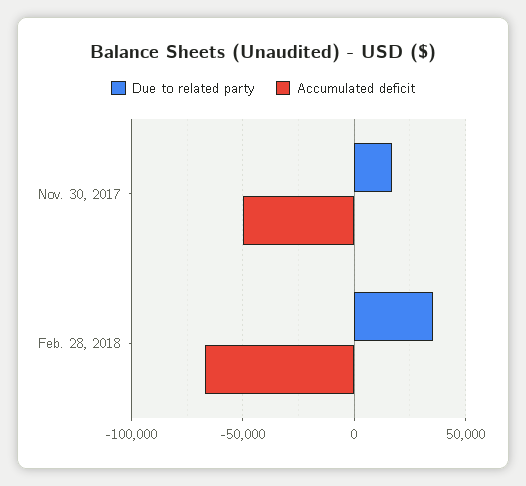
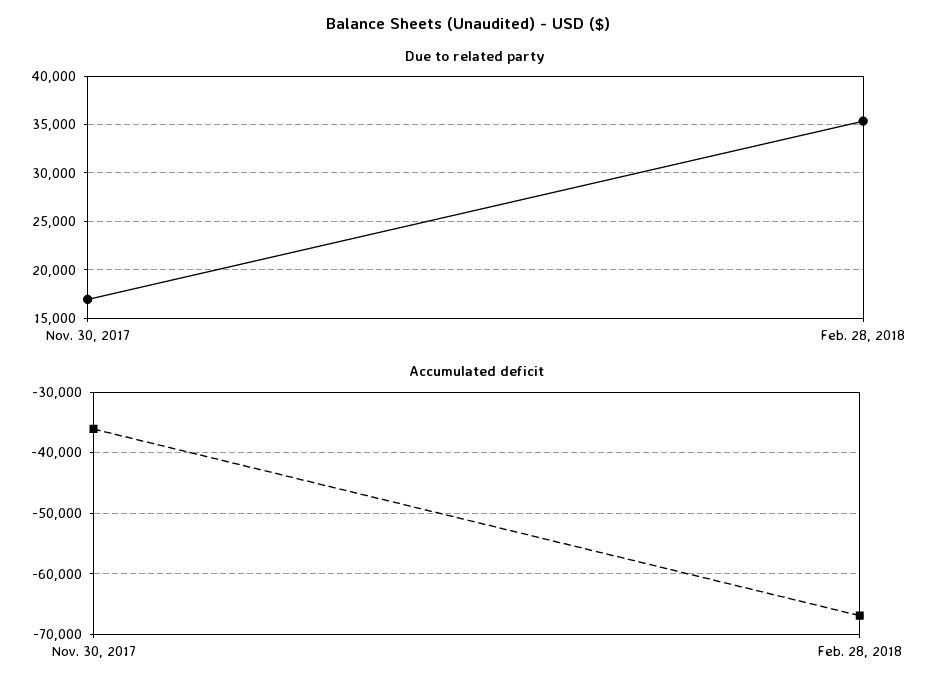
  {
    "Due to related party": {
      "Nov. 30, 2017": 17000,
      "Feb. 28, 2018": 35000
    },
    "Accumulated deficit": {
-     "Nov. 30, 2017": -50000,
+     "Nov. 30, 2017": -36000,
      "Feb. 28, 2018": -67000
    }
  }

